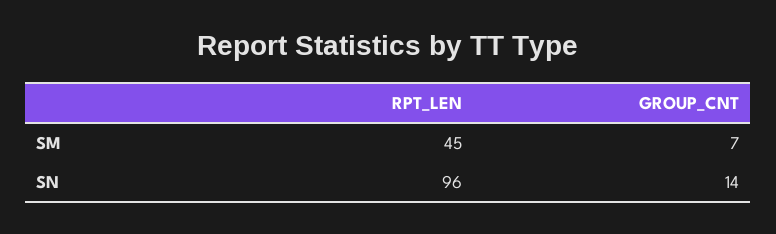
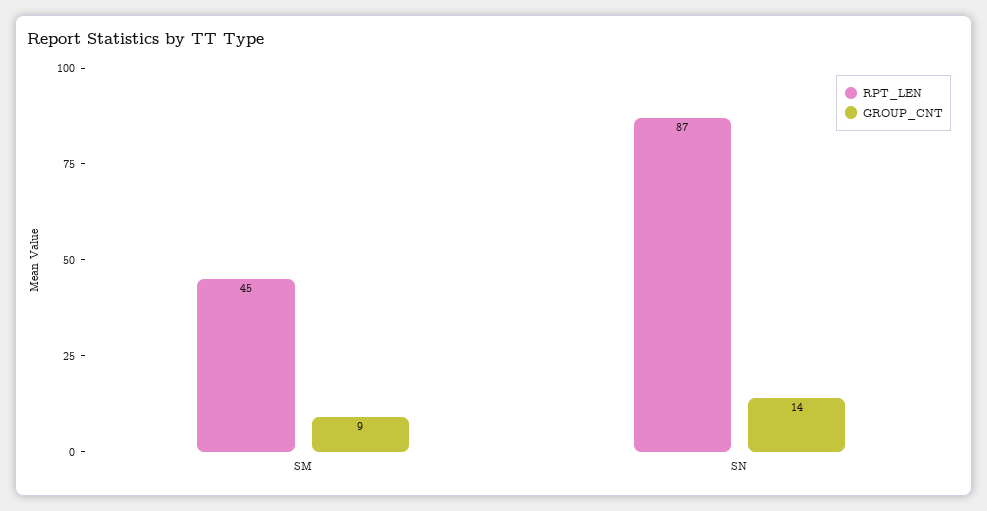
  {
    "RPT_LEN": {
      "SM": 45,
-     "SN": 96
+     "SN": 87
    },
    "GROUP_CNT": {
-     "SM": 7,
+     "SM": 9,
      "SN": 14
    }
  }

